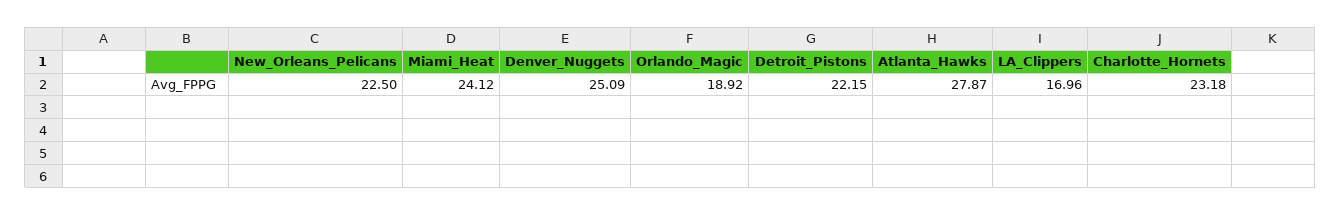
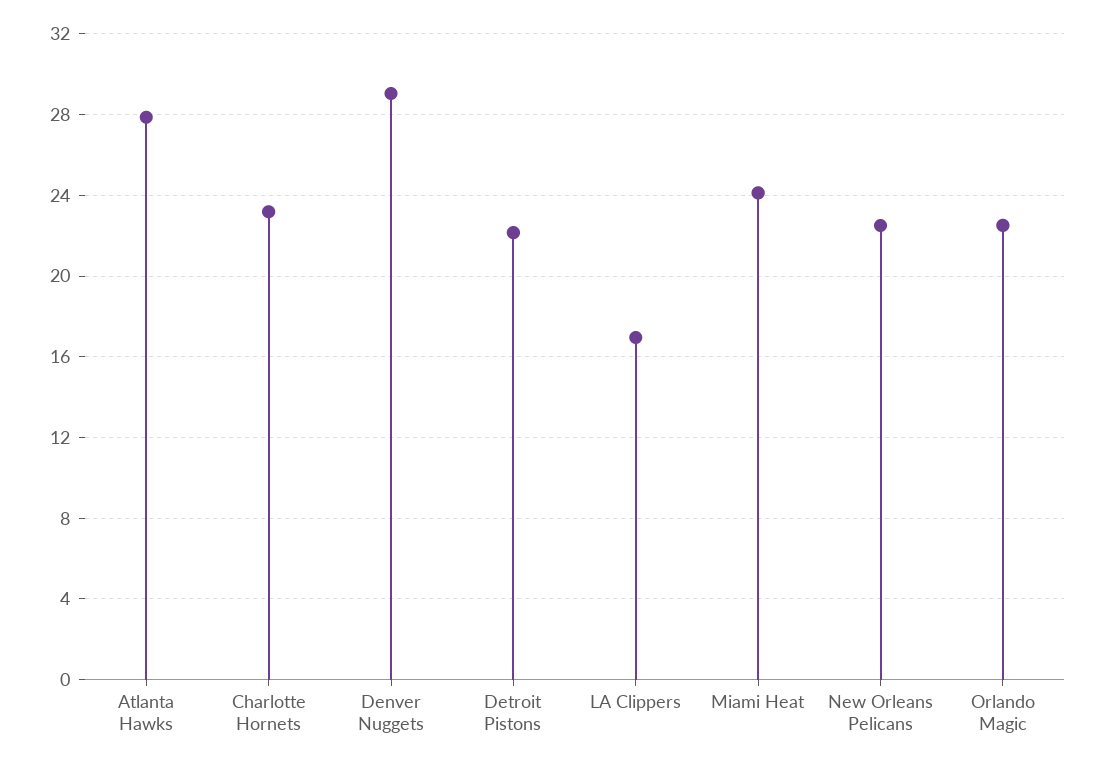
  {
    "New_Orleans_Pelicans": 22.5,
    "Miami_Heat": 24.12,
-   "Denver_Nuggets": 25.09,
+   "Denver_Nuggets": 29,
-   "Orlando_Magic": 18.92,
+   "Orlando_Magic": 22.5,
    "Detroit_Pistons": 22.15,
    "Atlanta_Hawks": 27.87,
    "LA_Clippers": 16.96,
    "Charlotte_Hornets": 23.18
  }

